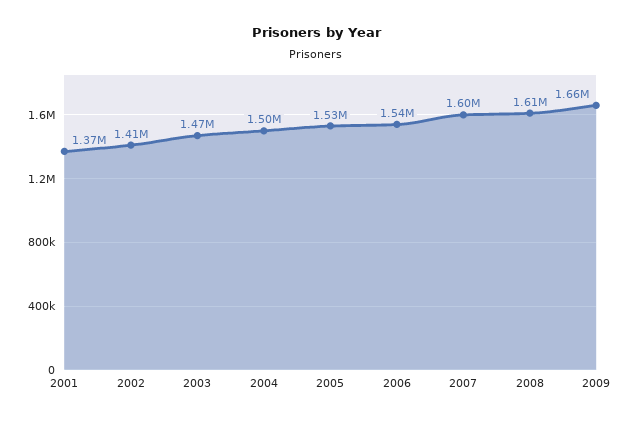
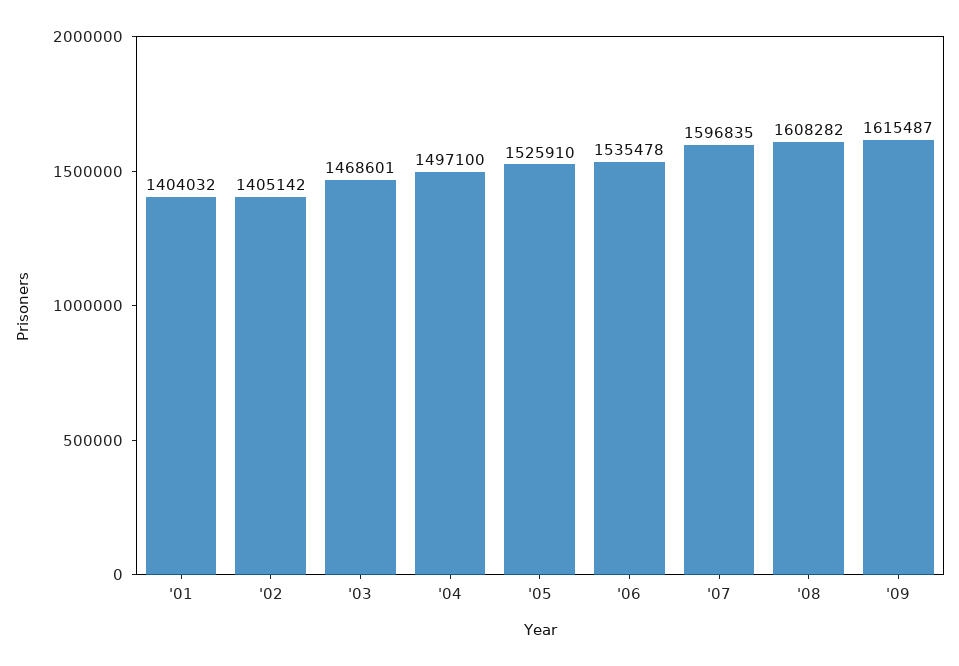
  {
-   "2001": 1370000,
+   "2001": 1404032,
    "2002": 1405142,
    "2003": 1468601,
    "2004": 1497100,
    "2005": 1525910,
    "2006": 1535478,
    "2007": 1596835,
    "2008": 1608282,
-   "2009": 1660000
+   "2009": 1615487
  }

